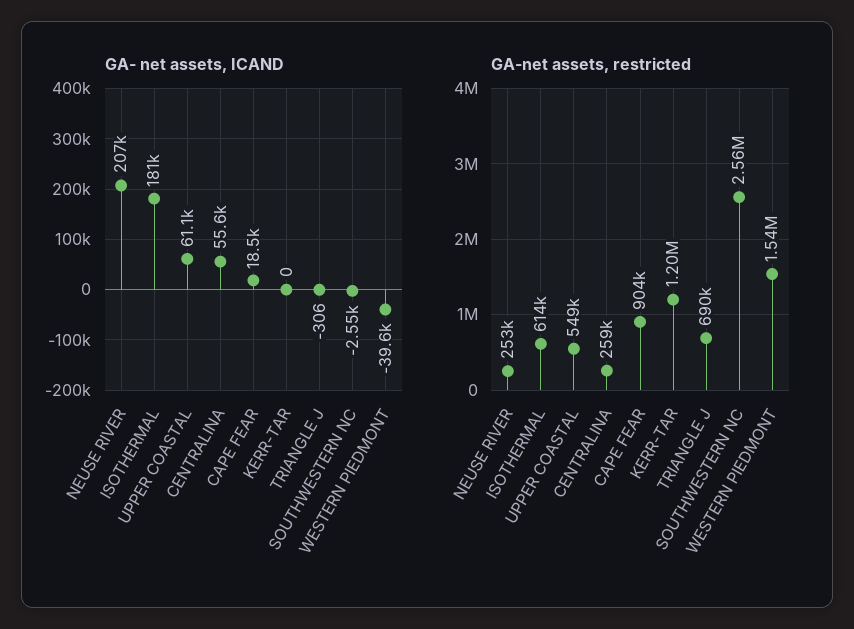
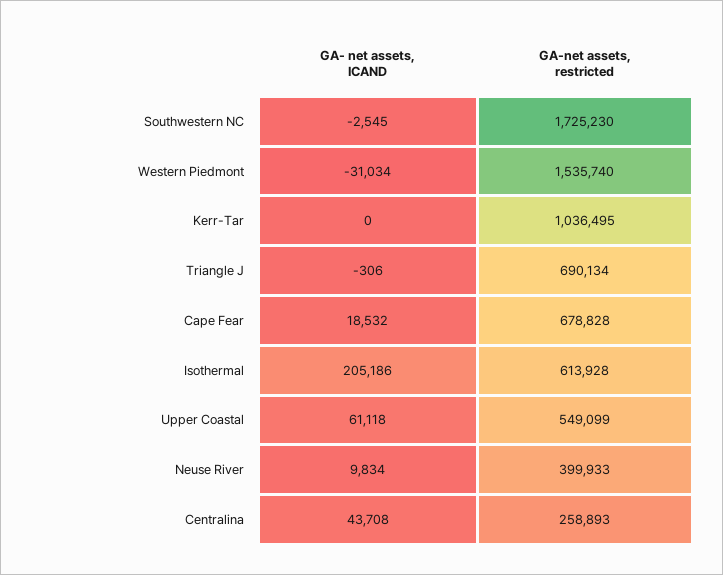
  {
    "GA- net assets, ICAND": {
-     "NEUSE RIVER": 207000,
+     "NEUSE RIVER": 9834,
-     "ISOTHERMAL": 181000,
+     "ISOTHERMAL": 205186,
      "UPPER COASTAL": 61118,
-     "CENTRALINA": 55600,
+     "CENTRALINA": 43708,
      "CAPE FEAR": 18532,
      "KERR-TAR": 0,
      "TRIANGLE J": -306,
      "SOUTHWESTERN NC": -2545,
-     "WESTERN PIEDMONT": -39600
+     "WESTERN PIEDMONT": -31034
    },
    "GA-net assets, restricted": {
-     "NEUSE RIVER": 253000,
+     "NEUSE RIVER": 399933,
      "ISOTHERMAL": 613928,
      "UPPER COASTAL": 549099,
      "CENTRALINA": 258893,
-     "CAPE FEAR": 904000,
+     "CAPE FEAR": 678828,
-     "KERR-TAR": 1200000,
+     "KERR-TAR": 1036495,
      "TRIANGLE J": 690134,
-     "SOUTHWESTERN NC": 2560000,
+     "SOUTHWESTERN NC": 1725230,
      "WESTERN PIEDMONT": 1535740
    }
  }

